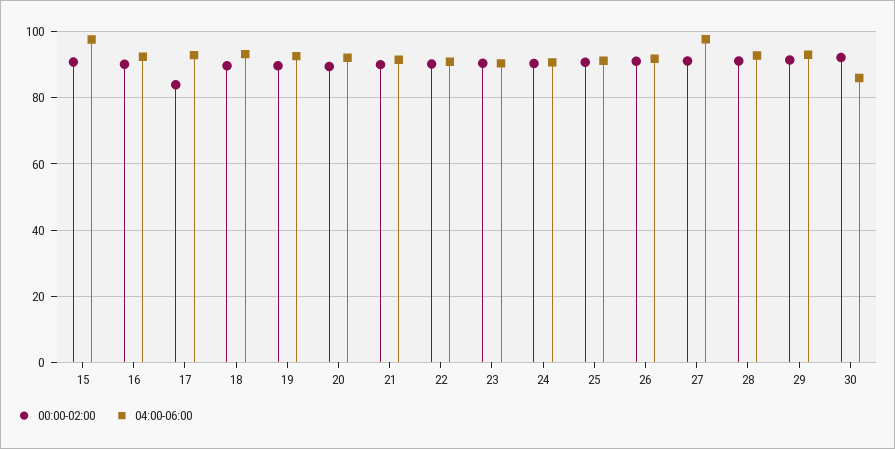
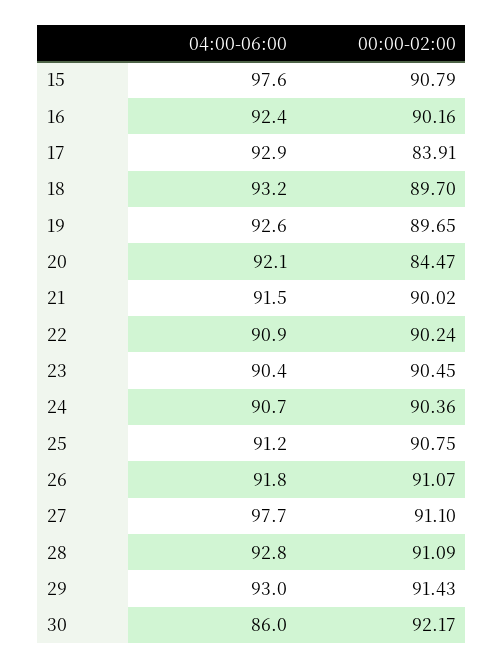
  {
    "00:00-02:00": {
      "15": 90.79,
      "16": 90.16,
      "17": 83.91,
      "18": 89.7,
      "19": 89.65,
-     "20": 90,
+     "20": 84.47,
      "21": 90.02,
      "22": 90.24,
      "23": 90.45,
      "24": 90.36,
      "25": 90.75,
      "26": 91.07,
      "27": 91.1,
      "28": 91.09,
      "29": 91.43,
      "30": 92.17
    },
    "04:00-06:00": {
      "15": 97.6,
      "16": 92.4,
      "17": 92.9,
      "18": 93.2,
      "19": 92.6,
      "20": 92.1,
      "21": 91.5,
      "22": 90.9,
      "23": 90.4,
      "24": 90.7,
      "25": 91.2,
      "26": 91.8,
      "27": 97.7,
      "28": 92.8,
      "29": 93,
      "30": 86
    }
  }

